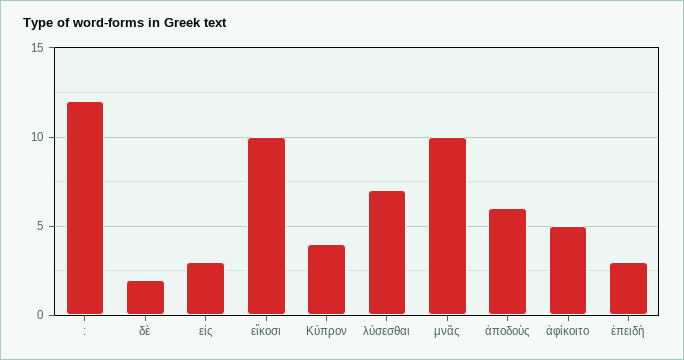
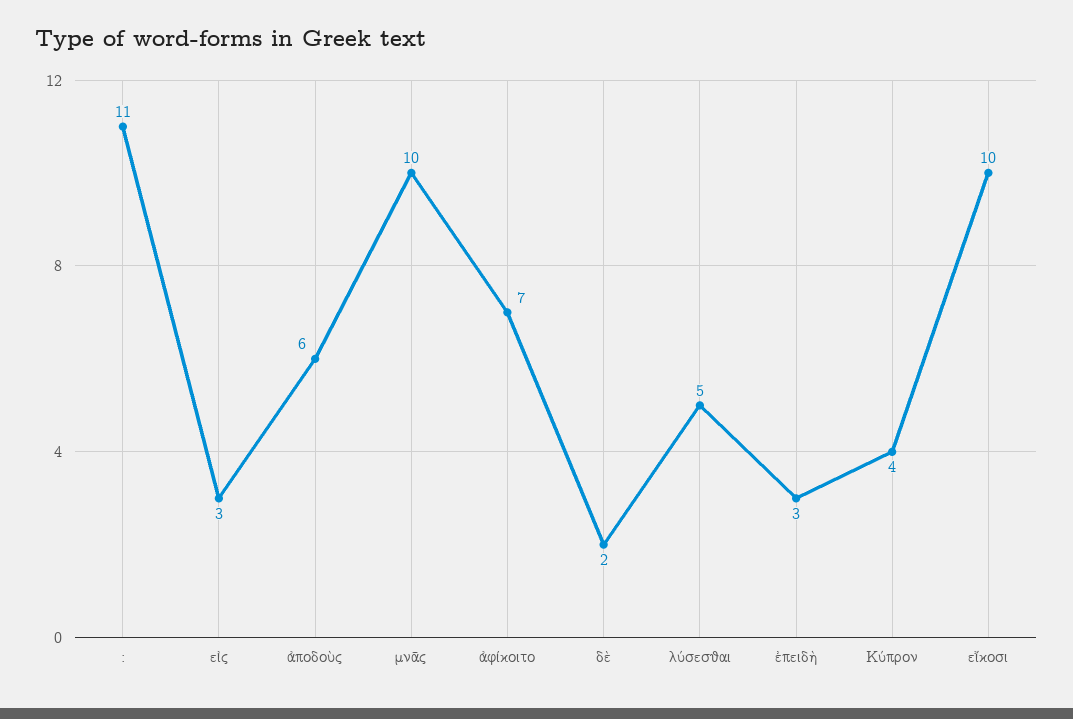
  {
-   ":": 12,
+   ":": 11,
    "δὲ": 2,
    "εἰς": 3,
    "εἴκοσι": 10,
    "Κύπρον": 4,
-   "λύσεσθαι": 7,
+   "λύσεσθαι": 5,
    "μνᾶς": 10,
    "ἀποδοὺς": 6,
-   "ἀφίκοιτο": 5,
+   "ἀφίκοιτο": 7,
    "ἐπειδὴ": 3
  }

